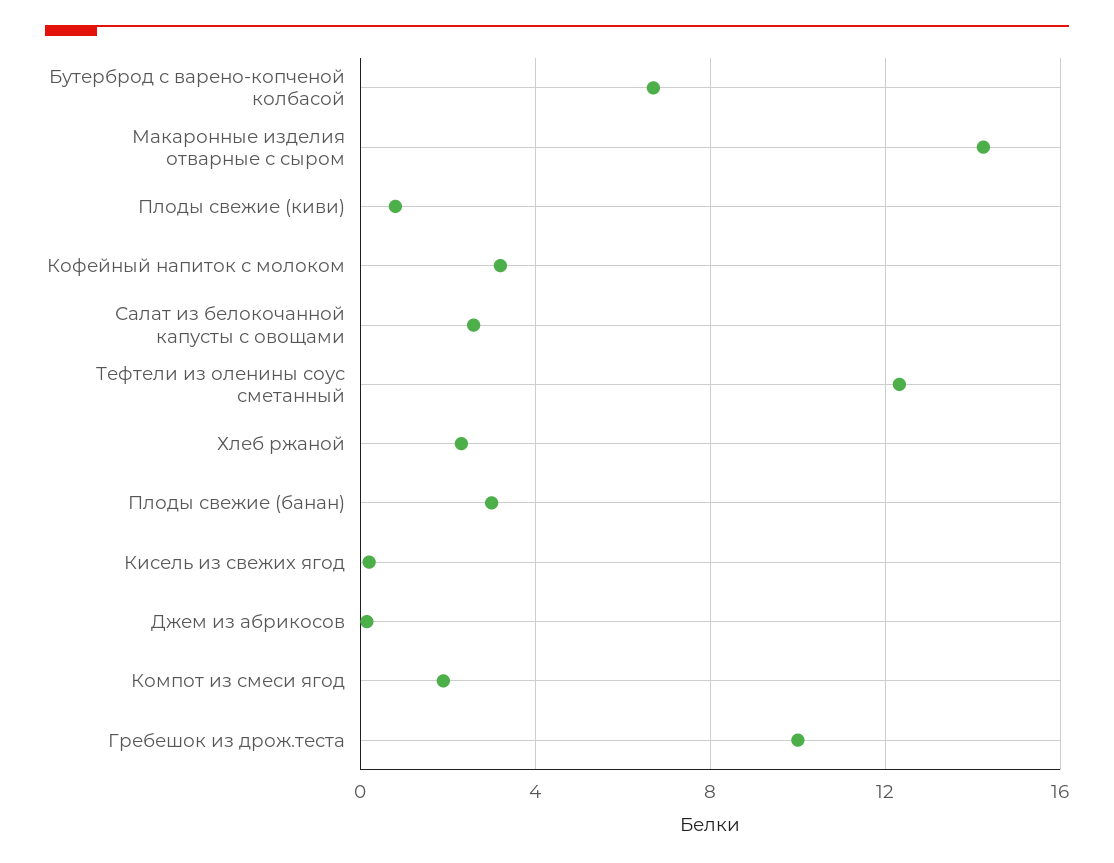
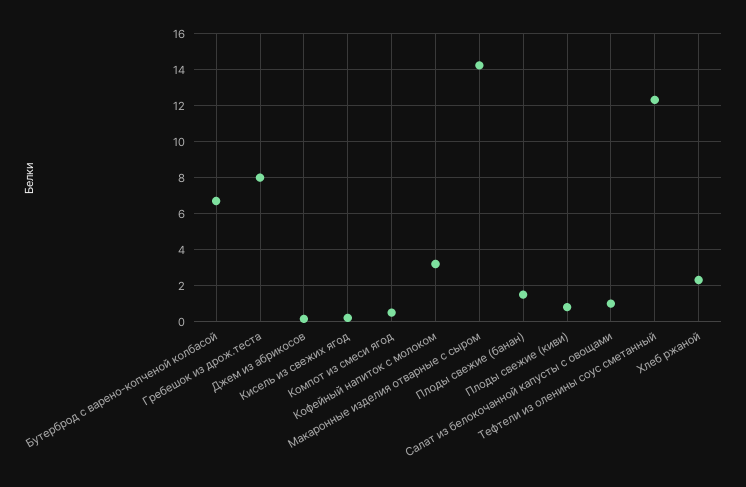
  {
    "Бутерброд с варено-копченой колбасой": 6.5,
    "Макаронные изделия отварные с сыром": 14,
    "Плоды свежие (киви)": 1,
    "Кофейный напиток с молоком": 3,
-   "Салат из белокочанной капусты с овощами": 2.5,
+   "Салат из белокочанной капусты с овощами": 1,
    "Тефтели из оленины соус сметанный": 12.5,
    "Хлеб ржаной": 2.5,
-   "Плоды свежие (банан)": 3,
+   "Плоды свежие (банан)": 1.5,
    "Кисель из свежих ягод": 0,
    "Джем из абрикосов": 0,
-   "Компот из смеси ягод": 2,
+   "Компот из смеси ягод": 0.5,
-   "Гребешок из дрож.теста": 10
+   "Гребешок из дрож.теста": 8
  }

